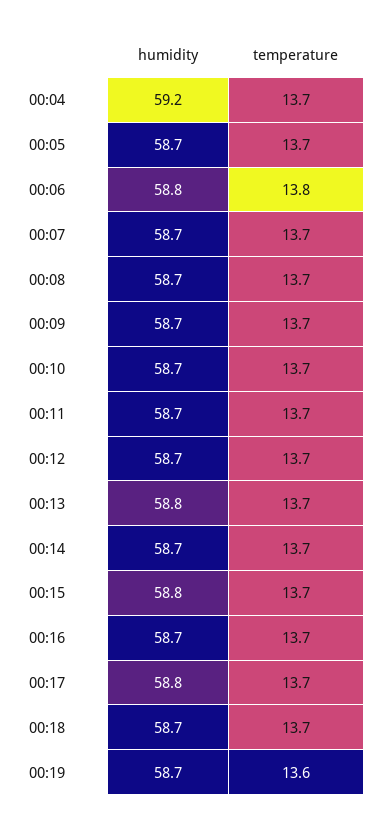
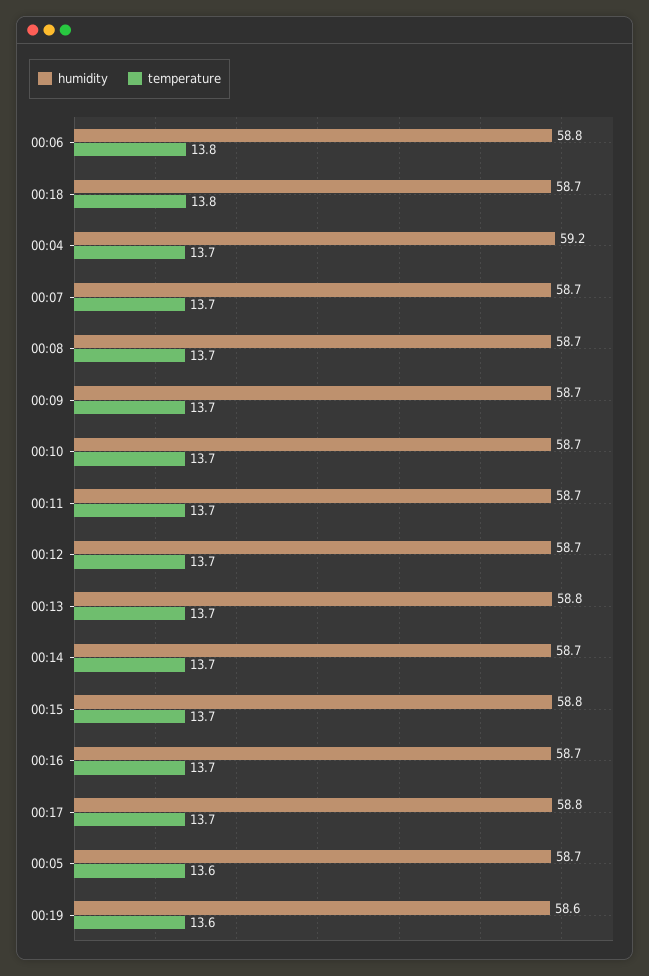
  {
    "humidity": {
      "00:04": 59.2,
      "00:05": 58.7,
      "00:06": 58.8,
      "00:07": 58.7,
      "00:08": 58.7,
      "00:09": 58.7,
      "00:10": 58.7,
      "00:11": 58.7,
      "00:12": 58.7,
      "00:13": 58.8,
      "00:14": 58.7,
      "00:15": 58.8,
      "00:16": 58.7,
      "00:17": 58.8,
      "00:18": 58.7,
-     "00:19": 58.7
+     "00:19": 58.6
    },
    "temperature": {
      "00:04": 13.7,
-     "00:05": 13.7,
+     "00:05": 13.6,
      "00:06": 13.8,
      "00:07": 13.7,
      "00:08": 13.7,
      "00:09": 13.7,
      "00:10": 13.7,
      "00:11": 13.7,
      "00:12": 13.7,
      "00:13": 13.7,
      "00:14": 13.7,
      "00:15": 13.7,
      "00:16": 13.7,
      "00:17": 13.7,
-     "00:18": 13.7,
+     "00:18": 13.8,
      "00:19": 13.6
    }
  }

